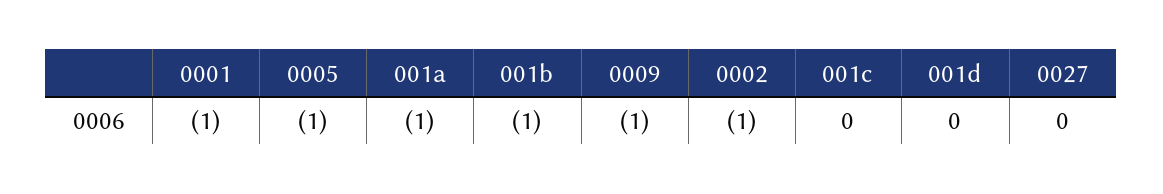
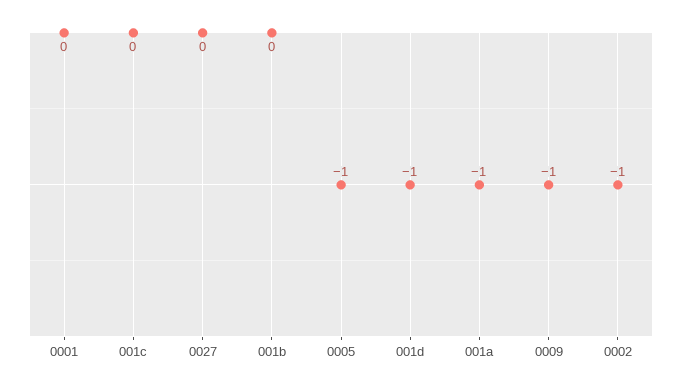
  {
-   "0001": -1,
+   "0001": 0,
    "0005": -1,
    "001a": -1,
-   "001b": -1,
+   "001b": 0,
    "0009": -1,
    "0002": -1,
    "001c": 0,
-   "001d": 0,
+   "001d": -1,
    "0027": 0
  }

